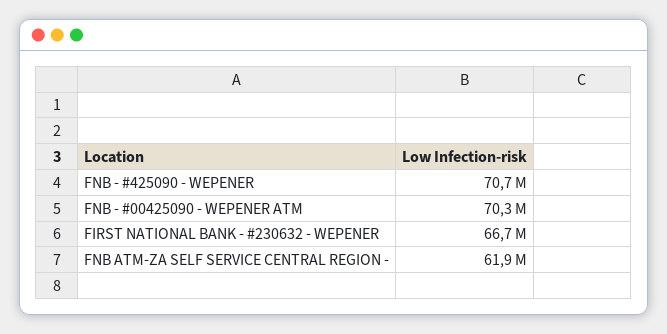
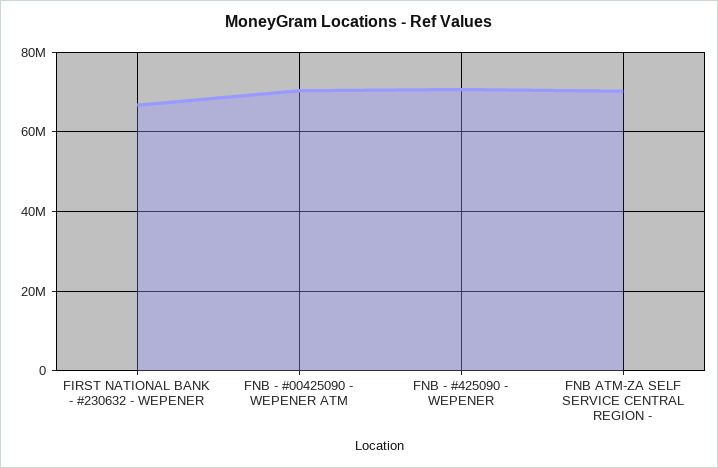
  {
    "FNB - #425090 - WEPENER": 70700000,
    "FNB - #00425090 - WEPENER ATM": 70300000,
    "FIRST NATIONAL BANK - #230632 - WEPENER": 66700000,
-   "FNB ATM-ZA SELF SERVICE CENTRAL REGION -": 61900000
+   "FNB ATM-ZA SELF SERVICE CENTRAL REGION -": 70000000
  }

